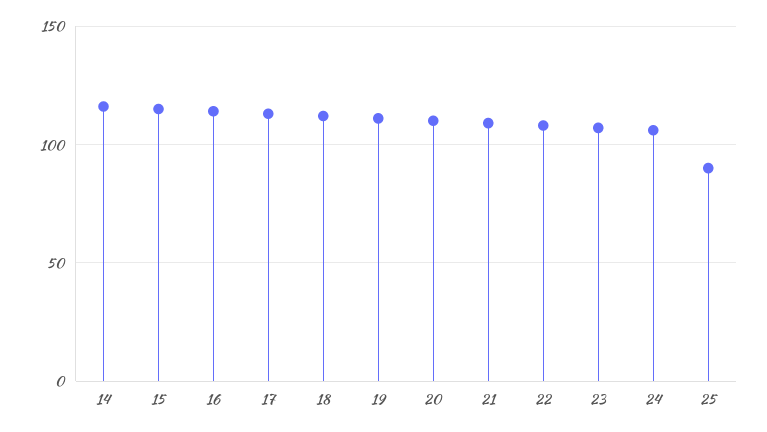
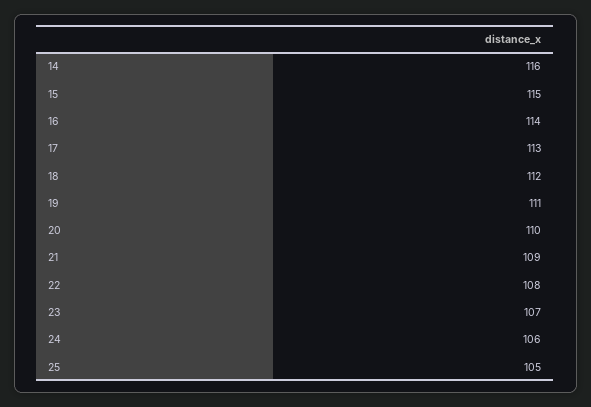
  {
    "14": 116,
    "15": 115,
    "16": 114,
    "17": 113,
    "18": 112,
    "19": 111,
    "20": 110,
    "21": 109,
    "22": 108,
    "23": 107,
    "24": 106,
-   "25": 90
+   "25": 105
  }

